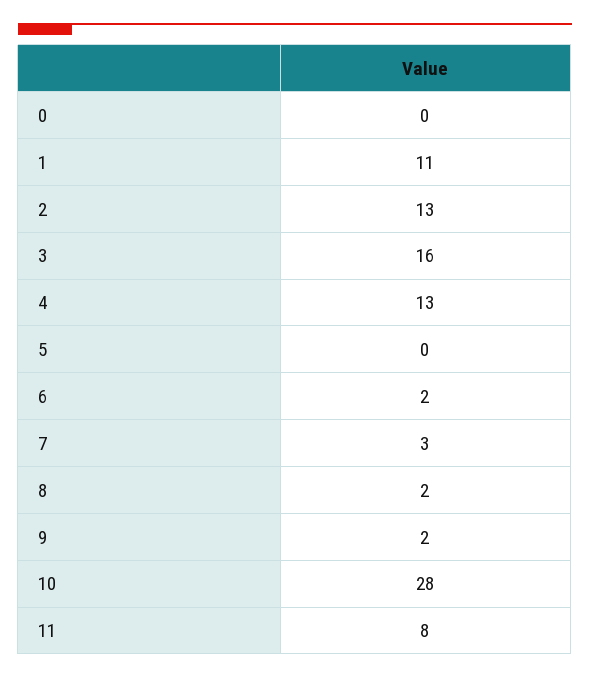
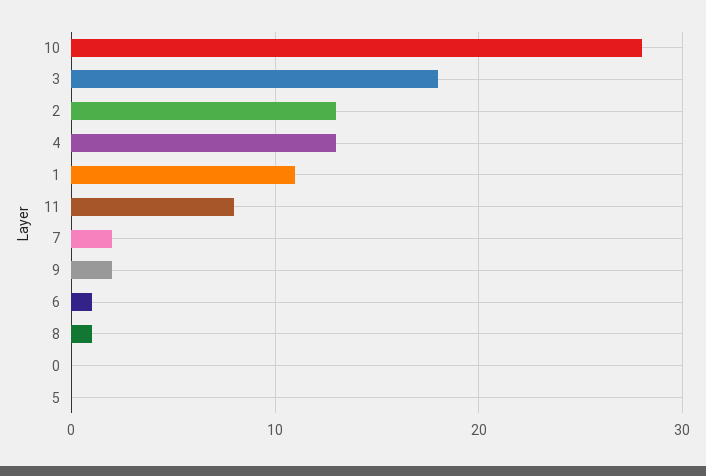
  {
    "0": 0,
    "1": 11,
    "2": 13,
-   "3": 16,
+   "3": 18,
    "4": 13,
    "5": 0,
-   "6": 2,
+   "6": 1,
-   "7": 3,
+   "7": 2,
-   "8": 2,
+   "8": 1,
    "9": 2,
    "10": 28,
    "11": 8
  }

